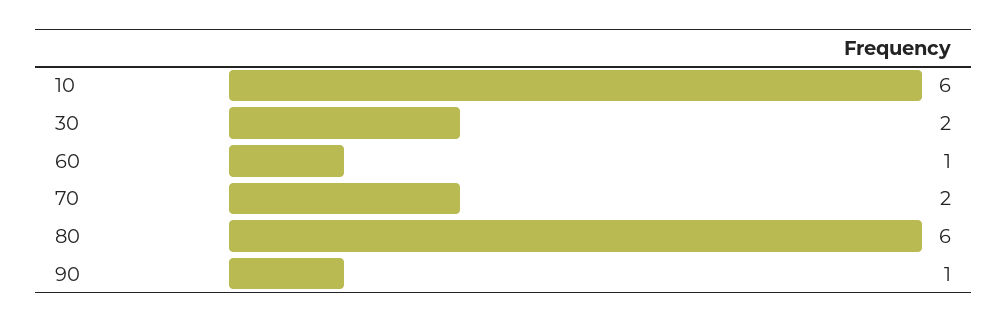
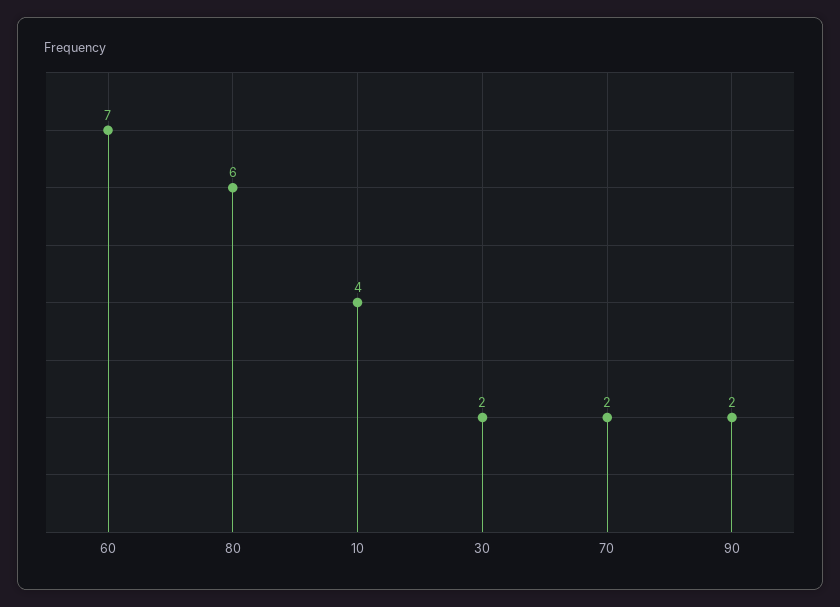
  {
-   "10": 6,
+   "10": 4,
    "30": 2,
-   "60": 1,
+   "60": 7,
    "70": 2,
    "80": 6,
-   "90": 1
+   "90": 2
  }

